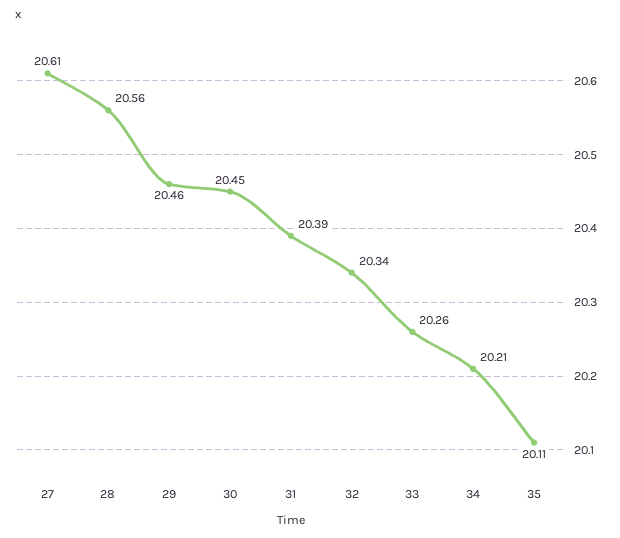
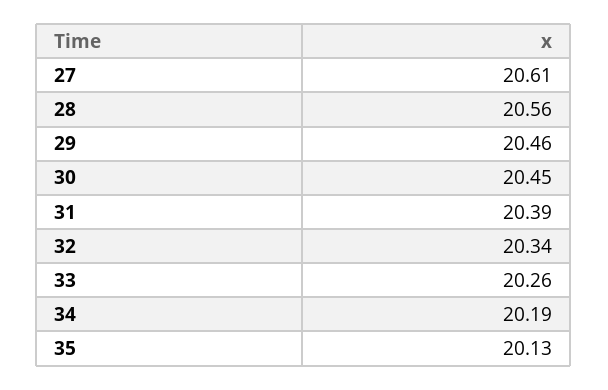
  {
    "27": 20.61,
    "28": 20.56,
    "29": 20.46,
    "30": 20.45,
    "31": 20.39,
    "32": 20.34,
    "33": 20.26,
-   "34": 20.21,
+   "34": 20.19,
-   "35": 20.11
+   "35": 20.13
  }

